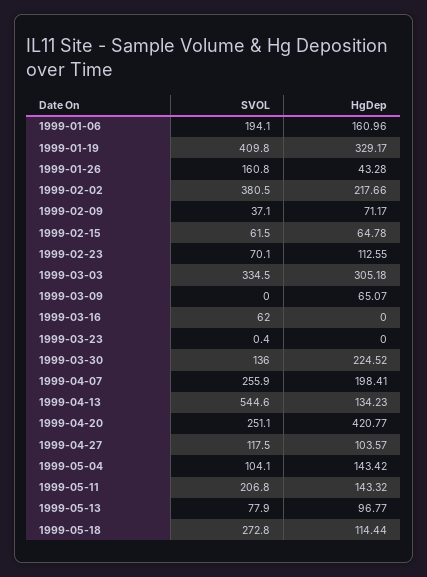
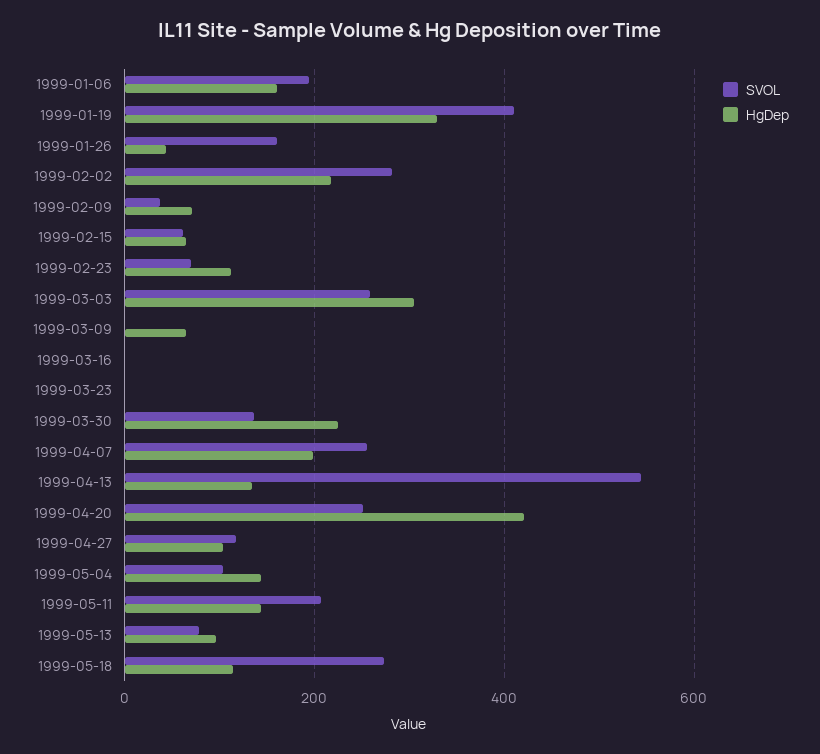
  {
    "SVOL": {
      "1999-01-06": 194.1,
      "1999-01-19": 409.8,
      "1999-01-26": 160.8,
-     "1999-02-02": 380.5,
+     "1999-02-02": 280,
      "1999-02-09": 37.1,
      "1999-02-15": 61.5,
      "1999-02-23": 70.1,
-     "1999-03-03": 334.5,
+     "1999-03-03": 260,
      "1999-03-09": 0,
-     "1999-03-16": 62,
+     "1999-03-16": 0,
      "1999-03-23": 0.4,
      "1999-03-30": 136,
      "1999-04-07": 255.9,
      "1999-04-13": 544.6,
      "1999-04-20": 251.1,
      "1999-04-27": 117.5,
      "1999-05-04": 104.1,
      "1999-05-11": 206.8,
      "1999-05-13": 77.9,
      "1999-05-18": 272.8
    },
    "HgDep": {
      "1999-01-06": 160.96,
      "1999-01-19": 329.17,
      "1999-01-26": 43.28,
      "1999-02-02": 217.66,
      "1999-02-09": 71.17,
      "1999-02-15": 64.78,
      "1999-02-23": 112.55,
      "1999-03-03": 305.18,
      "1999-03-09": 65.07,
      "1999-03-16": 0,
      "1999-03-23": 0,
      "1999-03-30": 224.52,
      "1999-04-07": 198.41,
      "1999-04-13": 134.23,
      "1999-04-20": 420.77,
      "1999-04-27": 103.57,
      "1999-05-04": 143.42,
      "1999-05-11": 143.32,
      "1999-05-13": 96.77,
      "1999-05-18": 114.44
    }
  }

